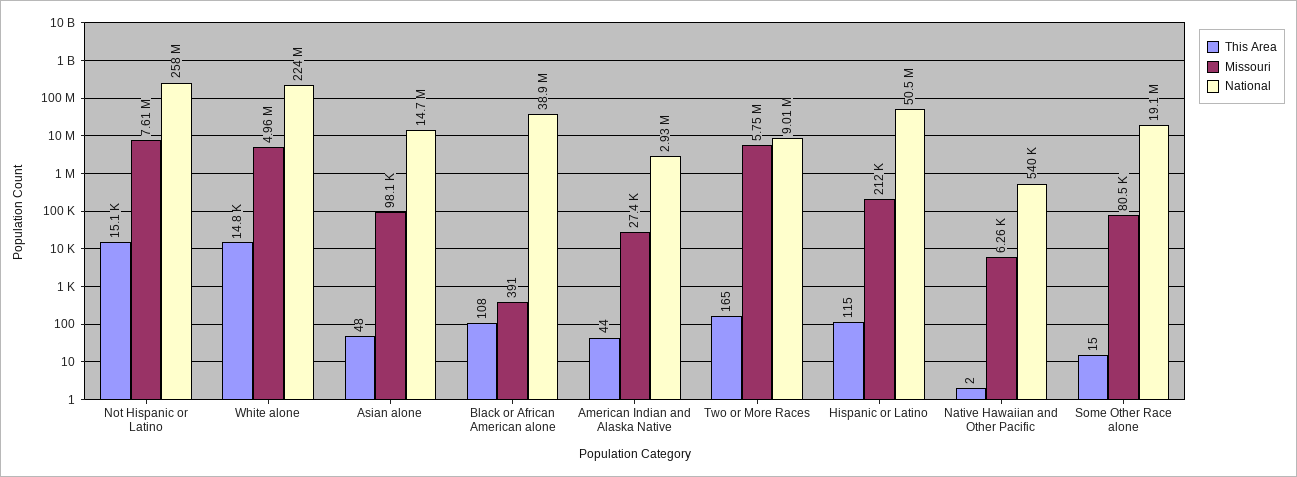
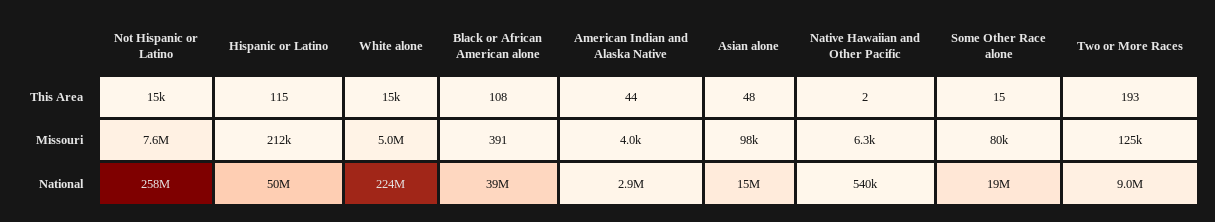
  {
    "This Area": {
      "Not Hispanic or Latino": 15100,
      "White alone": 14800,
      "Asian alone": 48,
      "Black or African American alone": 108,
      "American Indian and Alaska Native": 44,
-     "Two or More Races": 165,
+     "Two or More Races": 193,
      "Hispanic or Latino": 115,
      "Native Hawaiian and Other Pacific": 2,
      "Some Other Race alone": 15
    },
    "Missouri": {
      "Not Hispanic or Latino": 7610000,
      "White alone": 4960000,
      "Asian alone": 98100,
      "Black or African American alone": 391,
-     "American Indian and Alaska Native": 27400,
+     "American Indian and Alaska Native": 4000,
-     "Two or More Races": 5750000,
+     "Two or More Races": 125000,
      "Hispanic or Latino": 212000,
      "Native Hawaiian and Other Pacific": 6260,
      "Some Other Race alone": 80500
    },
    "National": {
      "Not Hispanic or Latino": 258000000,
      "White alone": 224000000,
      "Asian alone": 14700000,
      "Black or African American alone": 38900000,
      "American Indian and Alaska Native": 2930000,
      "Two or More Races": 9010000,
      "Hispanic or Latino": 50500000,
      "Native Hawaiian and Other Pacific": 540000,
      "Some Other Race alone": 19100000
    }
  }

